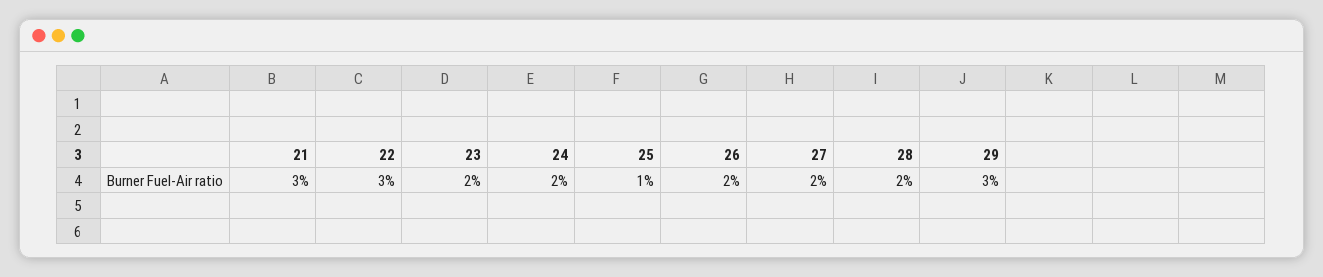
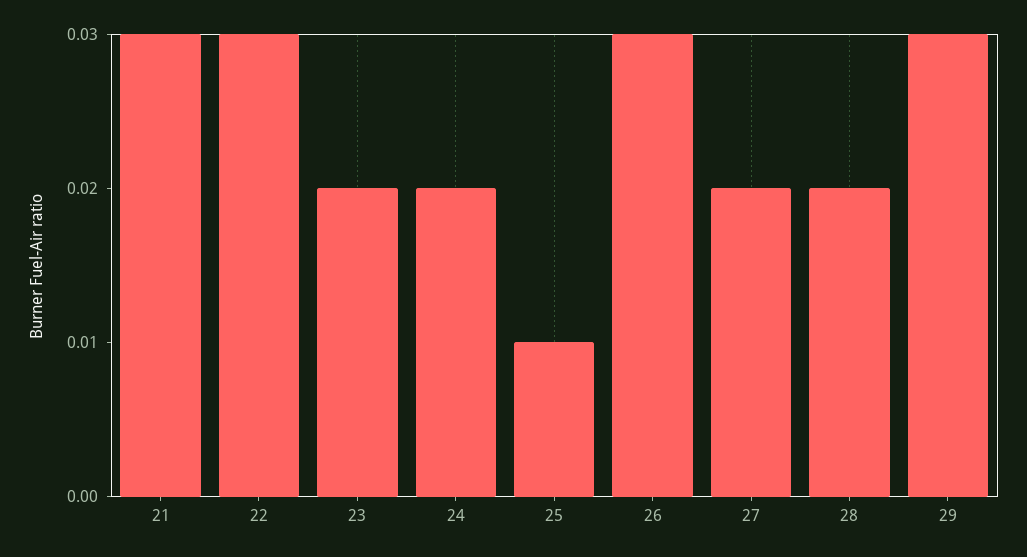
  {
    "21": 0.03,
    "22": 0.03,
    "23": 0.02,
    "24": 0.02,
    "25": 0.01,
-   "26": 0.02,
+   "26": 0.03,
    "27": 0.02,
    "28": 0.02,
    "29": 0.03
  }

